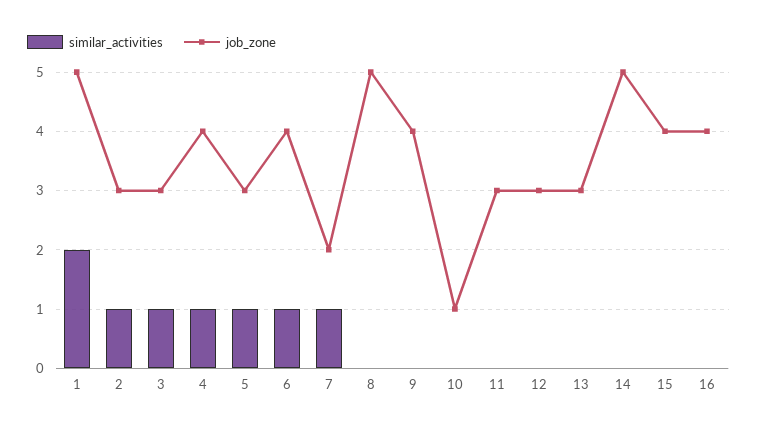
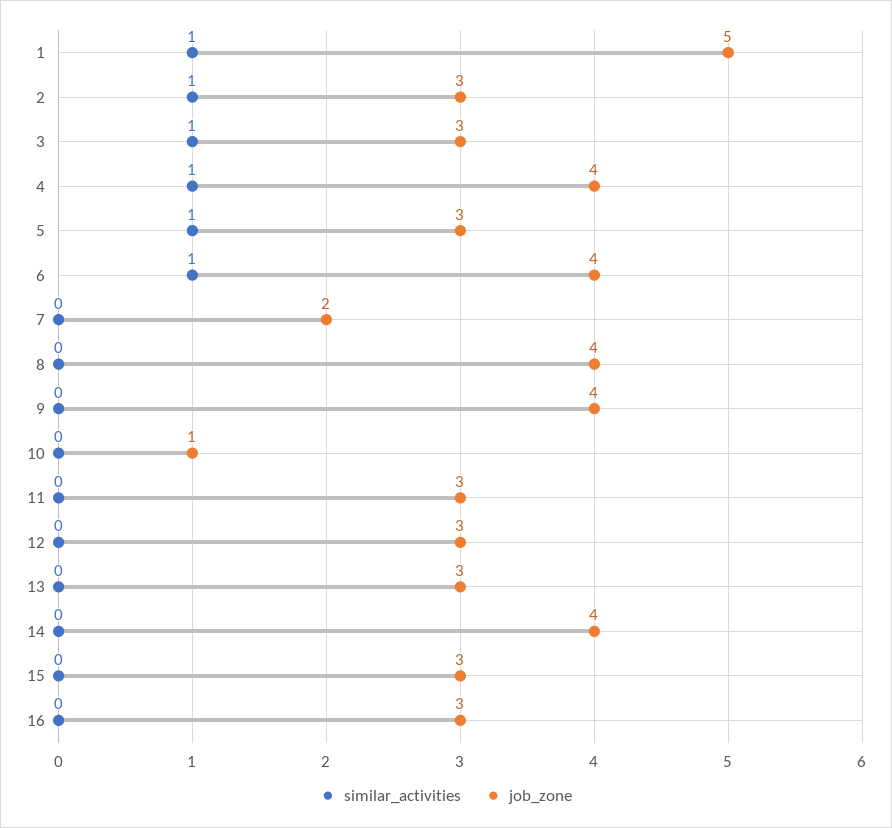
  {
    "similar_activities": {
-     "1": 2,
+     "1": 1,
      "2": 1,
      "3": 1,
      "4": 1,
      "5": 1,
      "6": 1,
-     "7": 1,
+     "7": 0,
      "8": 0,
      "9": 0,
      "10": 0,
      "11": 0,
      "12": 0,
      "13": 0,
      "14": 0,
      "15": 0,
      "16": 0
    },
    "job_zone": {
      "1": 5,
      "2": 3,
      "3": 3,
      "4": 4,
      "5": 3,
      "6": 4,
      "7": 2,
-     "8": 5,
+     "8": 4,
      "9": 4,
      "10": 1,
      "11": 3,
      "12": 3,
      "13": 3,
-     "14": 5,
+     "14": 4,
-     "15": 4,
+     "15": 3,
-     "16": 4
+     "16": 3
    }
  }

